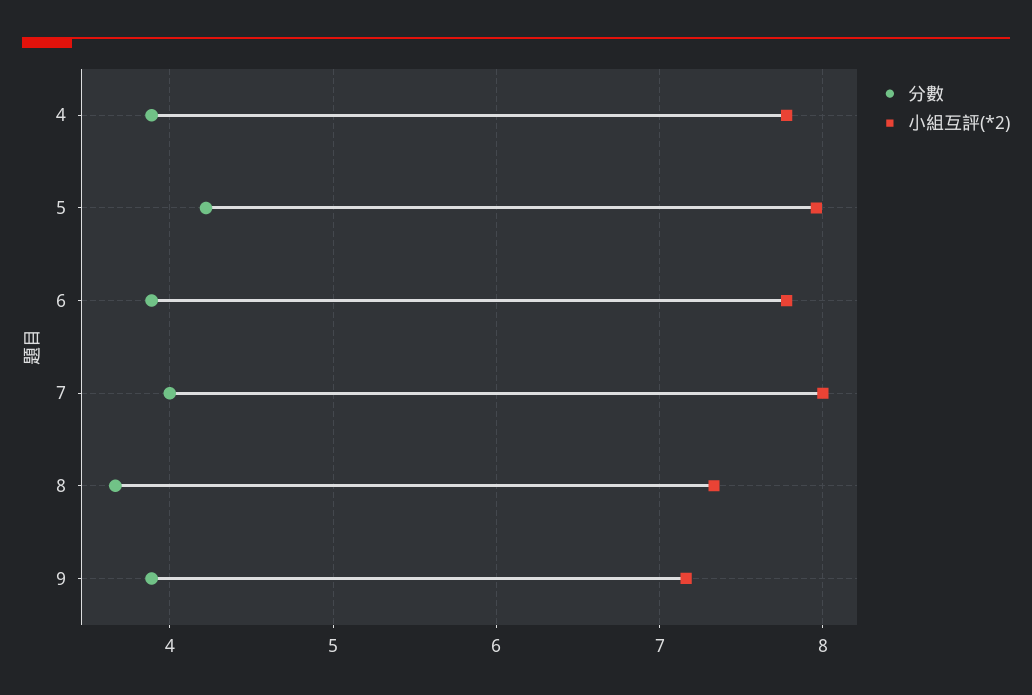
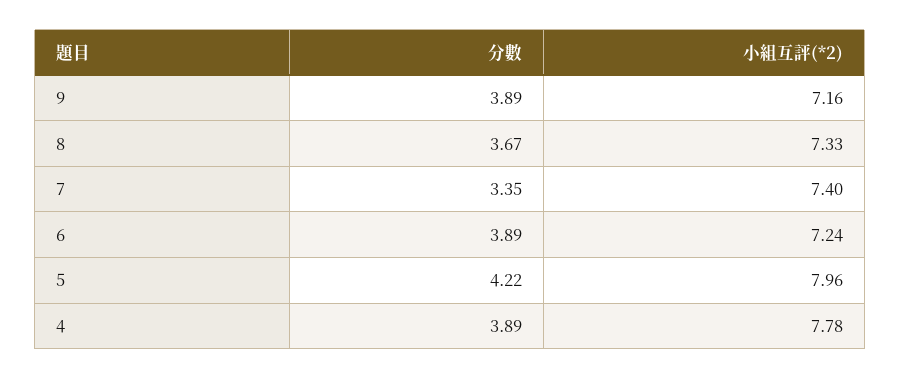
  {
    "分數": {
      "4": 3.89,
      "5": 4.22,
      "6": 3.89,
-     "7": 4,
+     "7": 3.35,
      "8": 3.67,
      "9": 3.89
    },
    "小組互評(*2)": {
      "4": 7.78,
      "5": 7.96,
-     "6": 7.8,
+     "6": 7.24,
-     "7": 8,
+     "7": 7.4,
      "8": 7.33,
      "9": 7.16
    }
  }

